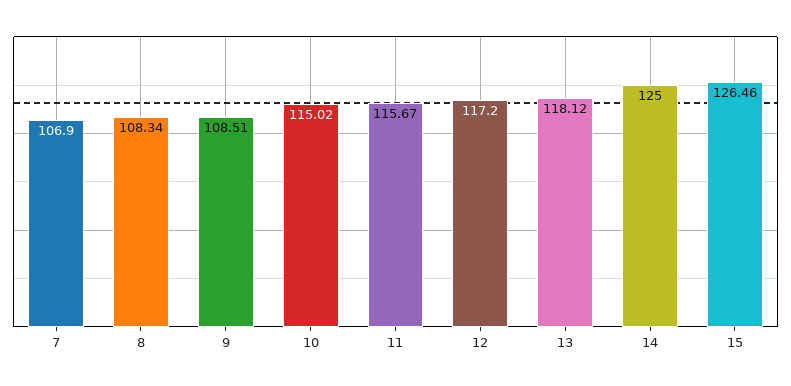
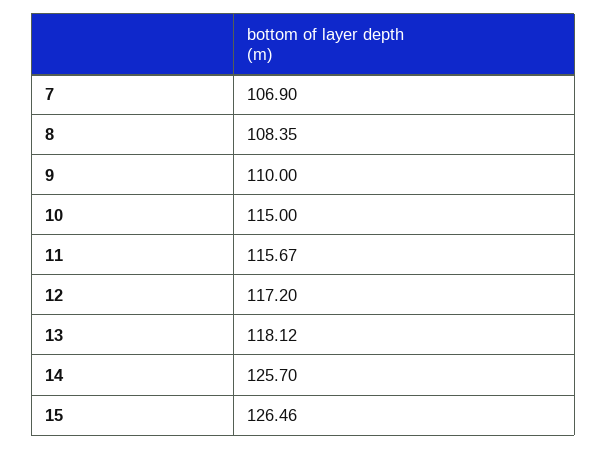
  {
    "7": 106.9,
-   "8": 108.34,
+   "8": 108.35,
-   "9": 108.51,
+   "9": 110,
-   "10": 115.02,
+   "10": 115,
    "11": 115.67,
    "12": 117.2,
    "13": 118.12,
-   "14": 125,
+   "14": 125.7,
    "15": 126.46
  }

